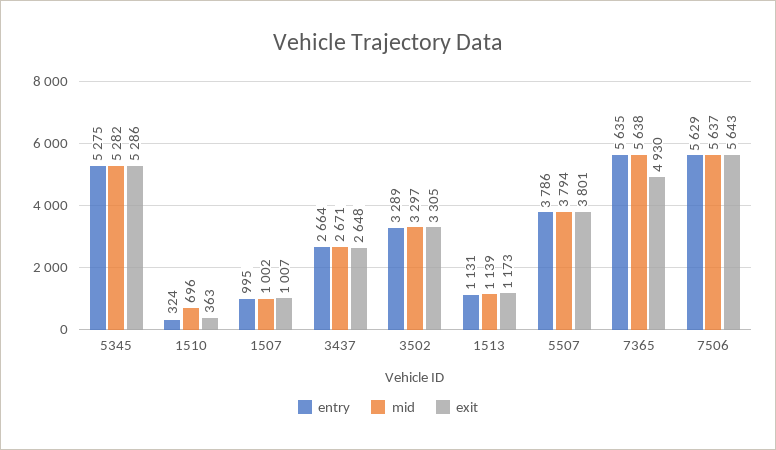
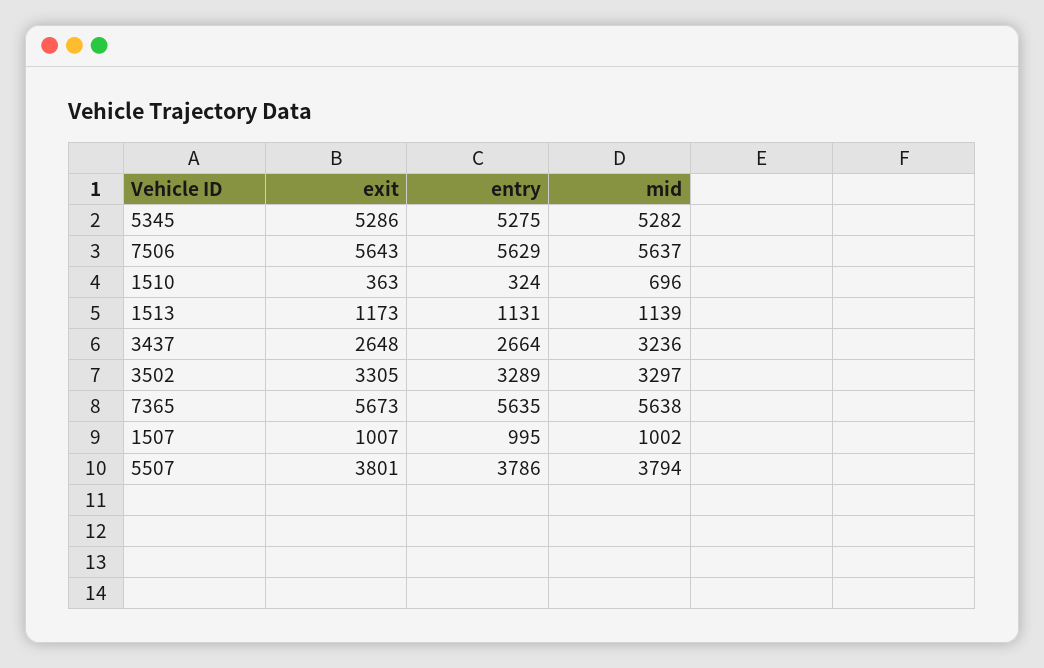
  {
    "entry": {
      "5345": 5275,
      "1510": 324,
      "1507": 995,
      "3437": 2664,
      "3502": 3289,
      "1513": 1131,
      "5507": 3786,
      "7365": 5635,
      "7506": 5629
    },
    "mid": {
      "5345": 5282,
      "1510": 696,
      "1507": 1002,
-     "3437": 2671,
+     "3437": 3236,
      "3502": 3297,
      "1513": 1139,
      "5507": 3794,
      "7365": 5638,
      "7506": 5637
    },
    "exit": {
      "5345": 5286,
      "1510": 363,
      "1507": 1007,
      "3437": 2648,
      "3502": 3305,
      "1513": 1173,
      "5507": 3801,
-     "7365": 4930,
+     "7365": 5673,
      "7506": 5643
    }
  }

